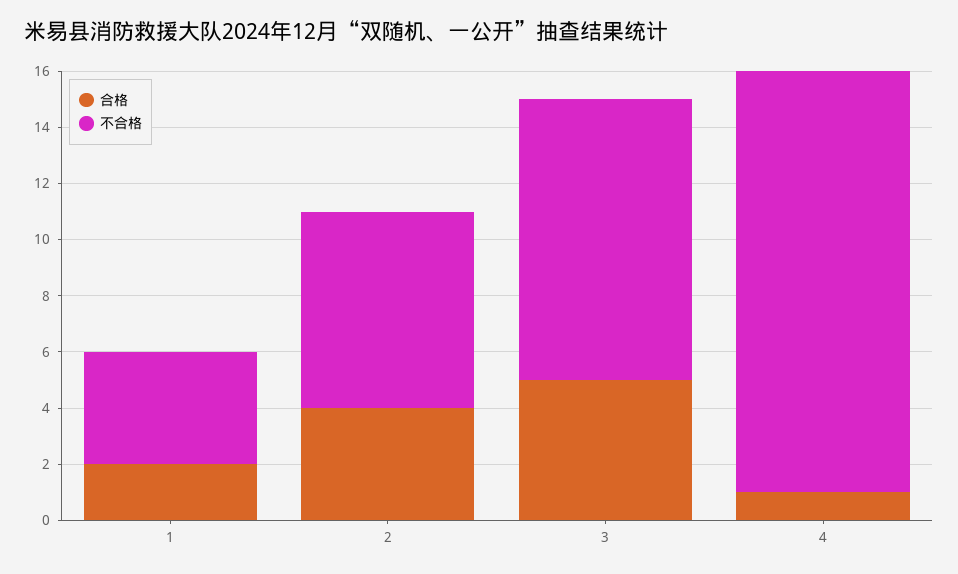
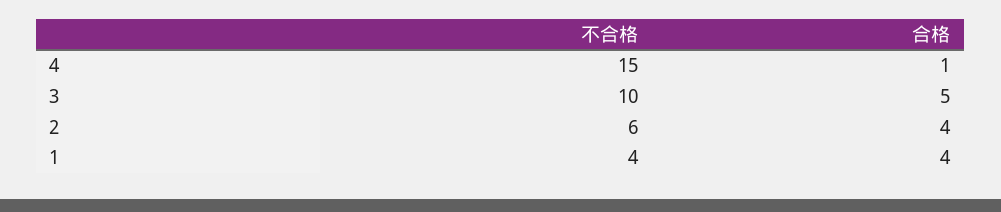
  {
    "合格": {
-     "1": 2,
+     "1": 4,
      "2": 4,
      "3": 5,
      "4": 1
    },
    "不合格": {
      "1": 4,
-     "2": 7,
+     "2": 6,
      "3": 10,
      "4": 15
    }
  }

